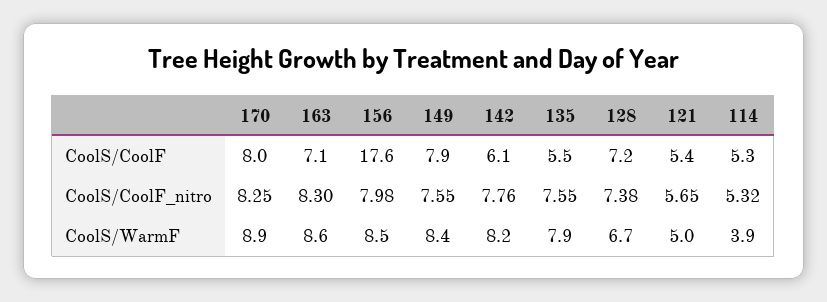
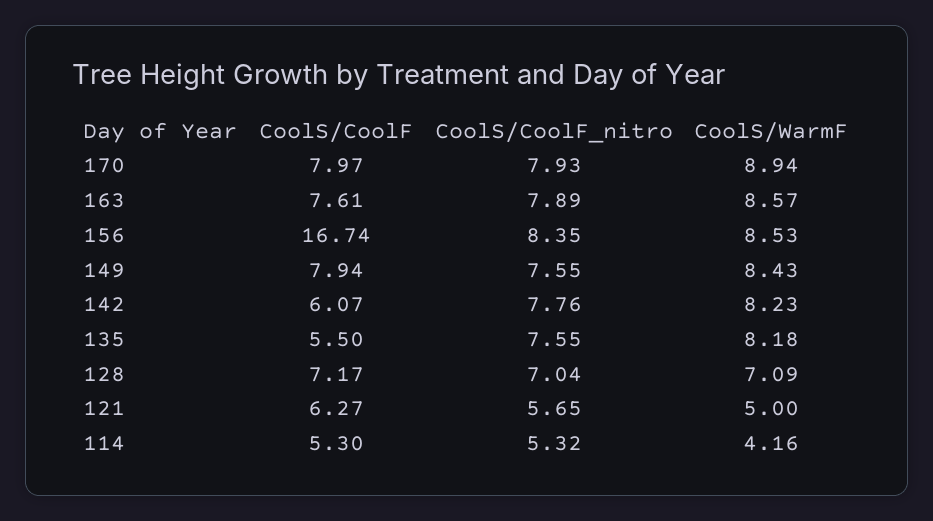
  {
    "170": {
      "CoolS/CoolF": 7.97,
-     "CoolS/CoolF_nitro": 8.25,
+     "CoolS/CoolF_nitro": 7.93,
      "CoolS/WarmF": 8.94
    },
    "163": {
-     "CoolS/CoolF": 7.1,
+     "CoolS/CoolF": 7.61,
-     "CoolS/CoolF_nitro": 8.3,
+     "CoolS/CoolF_nitro": 7.89,
      "CoolS/WarmF": 8.57
    },
    "156": {
-     "CoolS/CoolF": 17.6,
+     "CoolS/CoolF": 16.74,
-     "CoolS/CoolF_nitro": 7.98,
+     "CoolS/CoolF_nitro": 8.35,
      "CoolS/WarmF": 8.53
    },
    "149": {
      "CoolS/CoolF": 7.94,
      "CoolS/CoolF_nitro": 7.55,
      "CoolS/WarmF": 8.43
    },
    "142": {
      "CoolS/CoolF": 6.07,
      "CoolS/CoolF_nitro": 7.76,
      "CoolS/WarmF": 8.23
    },
    "135": {
      "CoolS/CoolF": 5.5,
      "CoolS/CoolF_nitro": 7.55,
-     "CoolS/WarmF": 7.9
+     "CoolS/WarmF": 8.18
    },
    "128": {
      "CoolS/CoolF": 7.17,
-     "CoolS/CoolF_nitro": 7.38,
+     "CoolS/CoolF_nitro": 7.04,
-     "CoolS/WarmF": 6.7
+     "CoolS/WarmF": 7.09
    },
    "121": {
-     "CoolS/CoolF": 5.4,
+     "CoolS/CoolF": 6.27,
      "CoolS/CoolF_nitro": 5.65,
      "CoolS/WarmF": 5
    },
    "114": {
      "CoolS/CoolF": 5.3,
      "CoolS/CoolF_nitro": 5.32,
-     "CoolS/WarmF": 3.9
+     "CoolS/WarmF": 4.16
    }
  }

